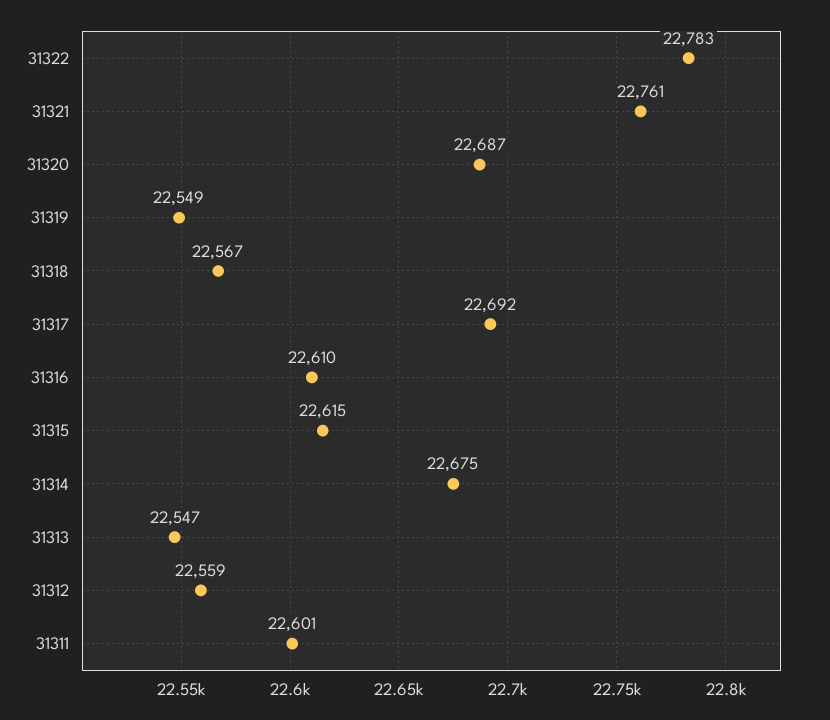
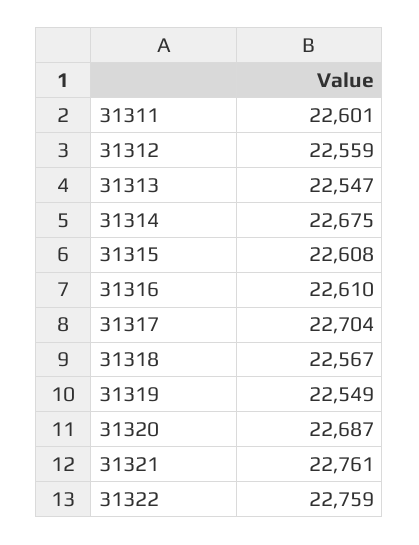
  {
-   "31322": 22783,
+   "31322": 22759,
    "31321": 22761,
    "31320": 22687,
    "31319": 22549,
    "31318": 22567,
-   "31317": 22692,
+   "31317": 22704,
    "31316": 22610,
-   "31315": 22615,
+   "31315": 22608,
    "31314": 22675,
    "31313": 22547,
    "31312": 22559,
    "31311": 22601
  }

